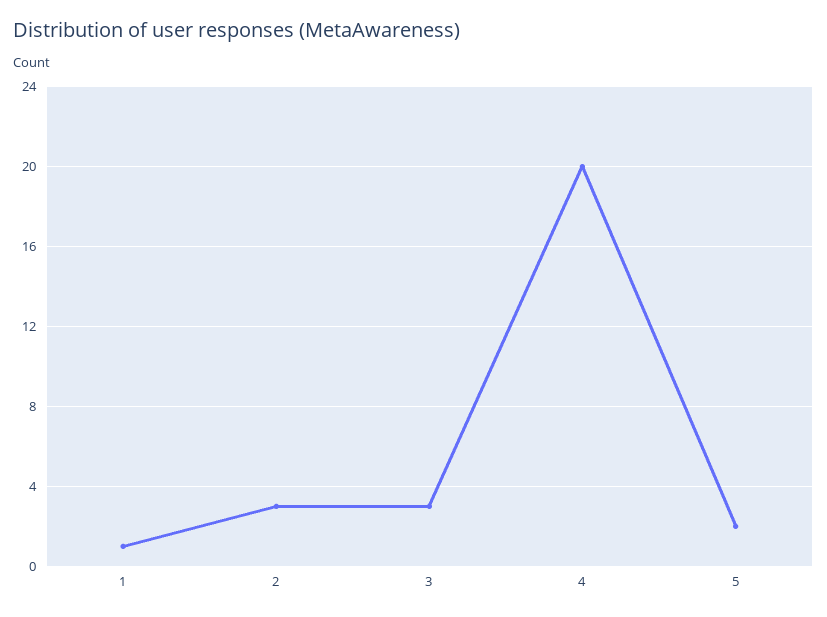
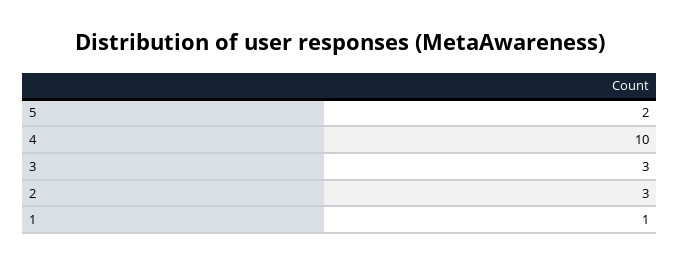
  {
    "1": 1,
    "2": 3,
    "3": 3,
-   "4": 20,
+   "4": 10,
    "5": 2
  }

